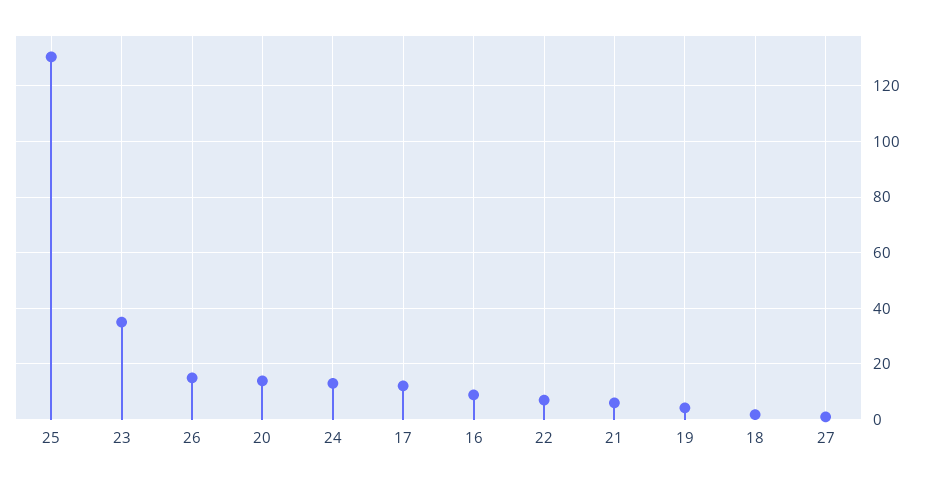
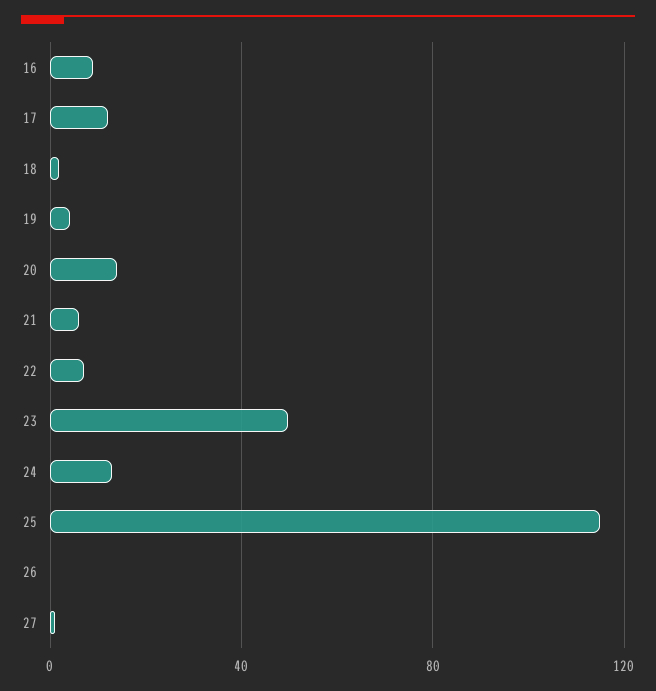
  {
-   "25": 130,
+   "25": 115,
-   "23": 35,
+   "23": 50,
-   "26": 15,
+   "26": 0,
    "20": 15,
    "24": 12.5,
    "17": 12.5,
    "16": 10,
    "22": 7.5,
    "21": 5,
    "19": 5,
    "18": 2.5,
    "27": 0
  }

